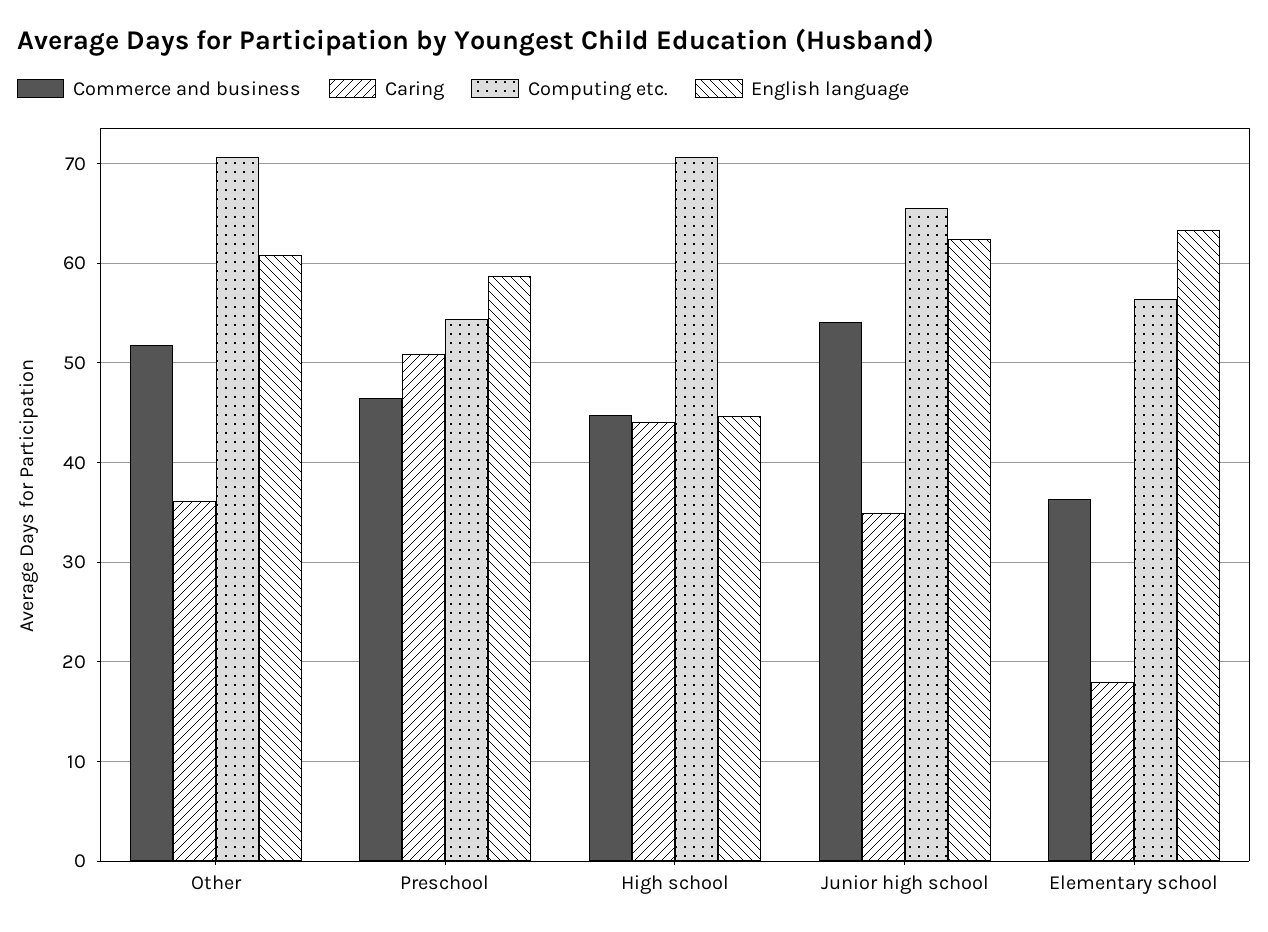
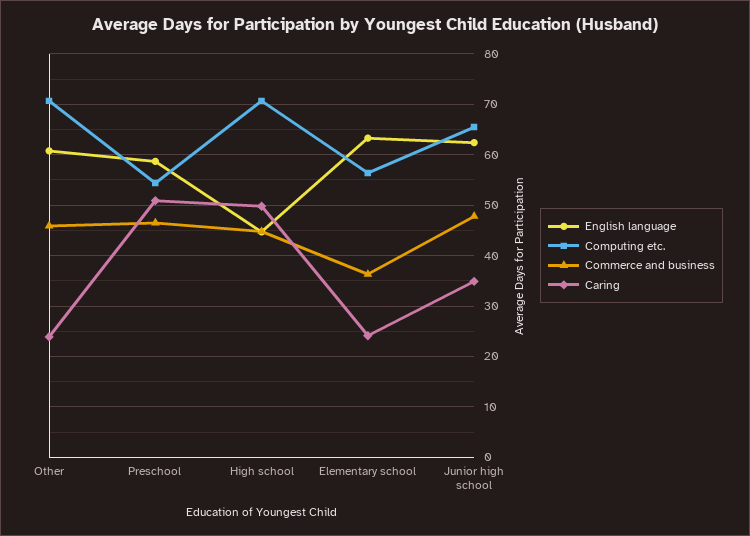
  {
    "Commerce and business": {
-     "Other": 52,
+     "Other": 46,
      "Preschool": 47,
      "High school": 45,
-     "Junior high school": 54,
+     "Junior high school": 48,
      "Elementary school": 36
    },
    "Caring": {
-     "Other": 36,
+     "Other": 24,
      "Preschool": 51,
-     "High school": 44,
+     "High school": 50,
      "Junior high school": 35,
-     "Elementary school": 18
+     "Elementary school": 24
    },
    "Computing etc.": {
      "Other": 71,
      "Preschool": 54,
      "High school": 71,
      "Junior high school": 66,
      "Elementary school": 56
    },
    "English language": {
      "Other": 61,
      "Preschool": 59,
      "High school": 45,
      "Junior high school": 62,
      "Elementary school": 63
    }
  }

